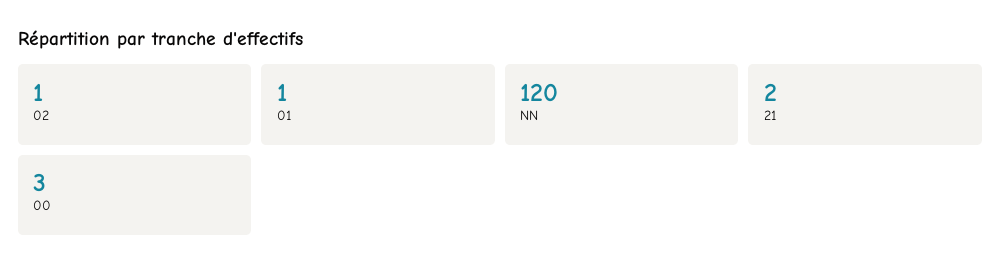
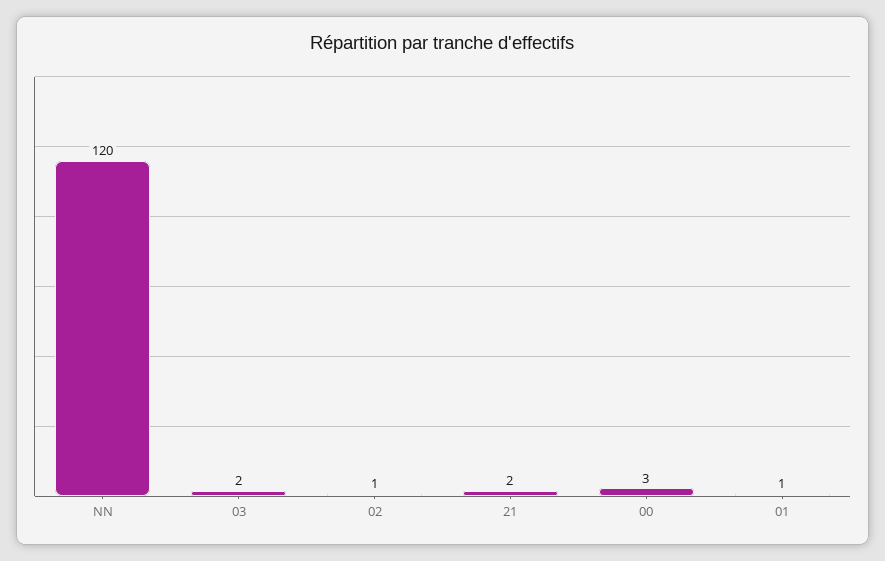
  {
    "02": 1,
    "01": 1,
    "NN": 120,
    "21": 2,
-   "00": 3
+   "00": 3,
+   "03": 2
  }

